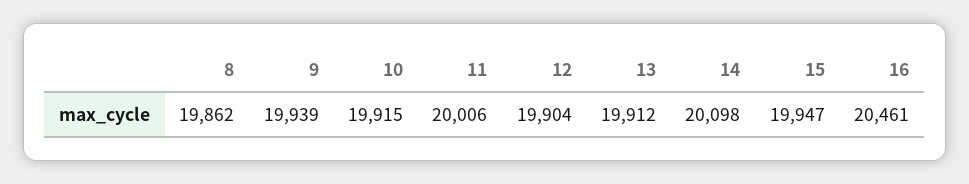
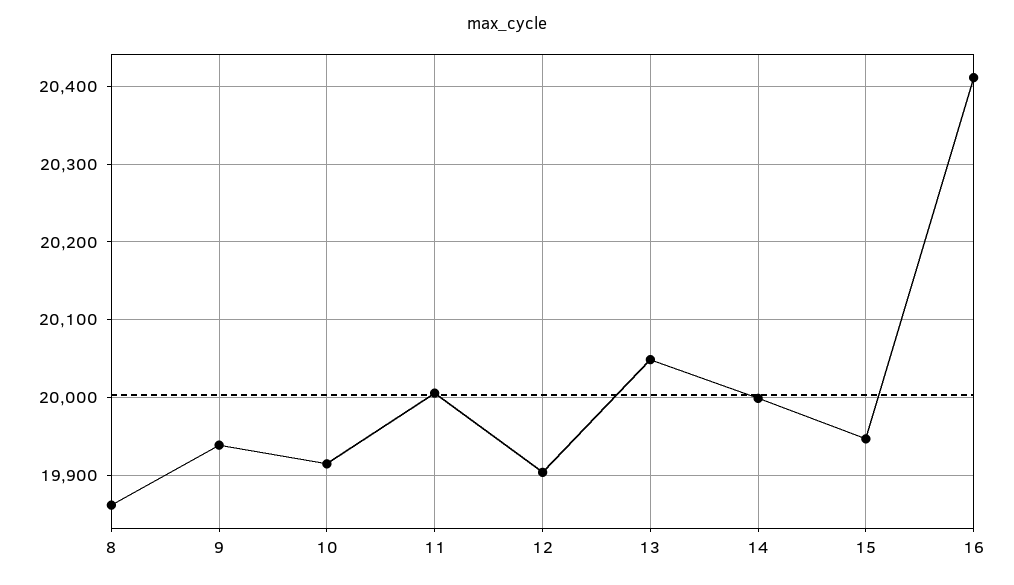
  {
    "8": 19862,
    "9": 19939,
    "10": 19915,
    "11": 20006,
    "12": 19904,
-   "13": 19912,
+   "13": 20050,
-   "14": 20098,
+   "14": 20000,
    "15": 19947,
-   "16": 20461
+   "16": 20410
  }

